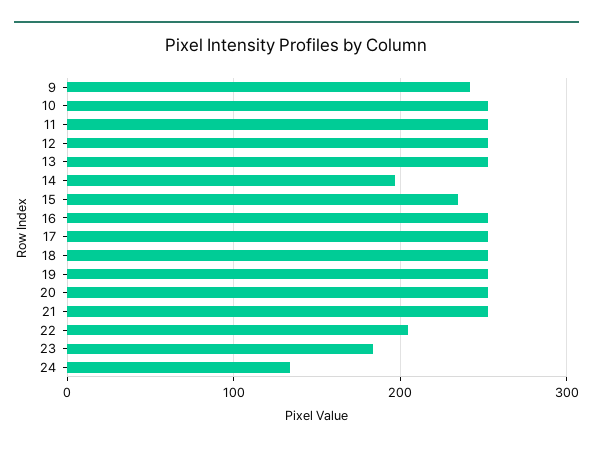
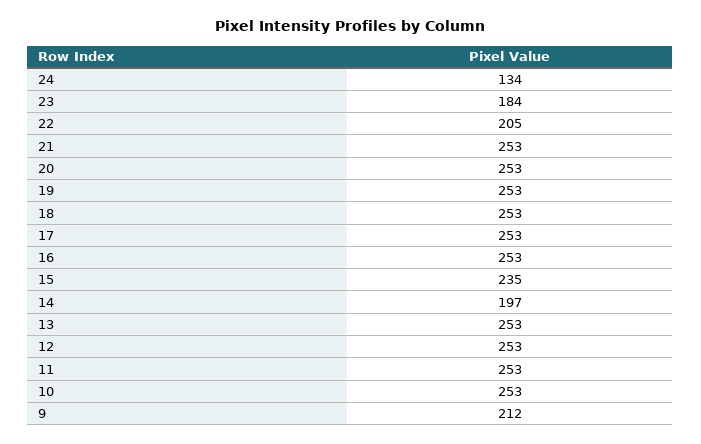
  {
-   "9": 240,
+   "9": 212,
    "10": 253,
    "11": 253,
    "12": 253,
    "13": 253,
    "14": 197,
    "15": 235,
    "16": 253,
    "17": 253,
    "18": 253,
    "19": 253,
    "20": 253,
    "21": 253,
    "22": 205,
    "23": 184,
    "24": 134
  }

